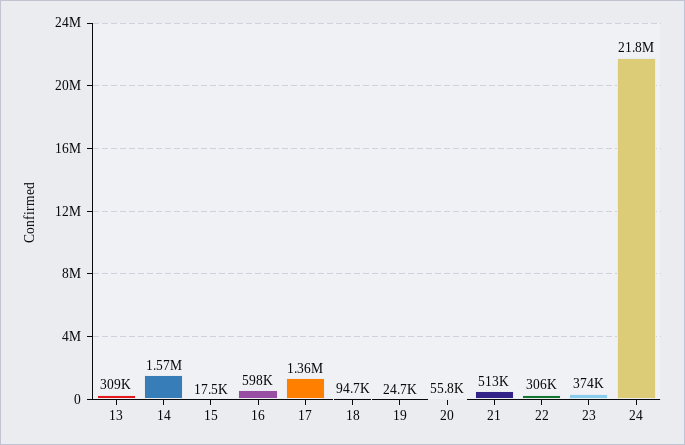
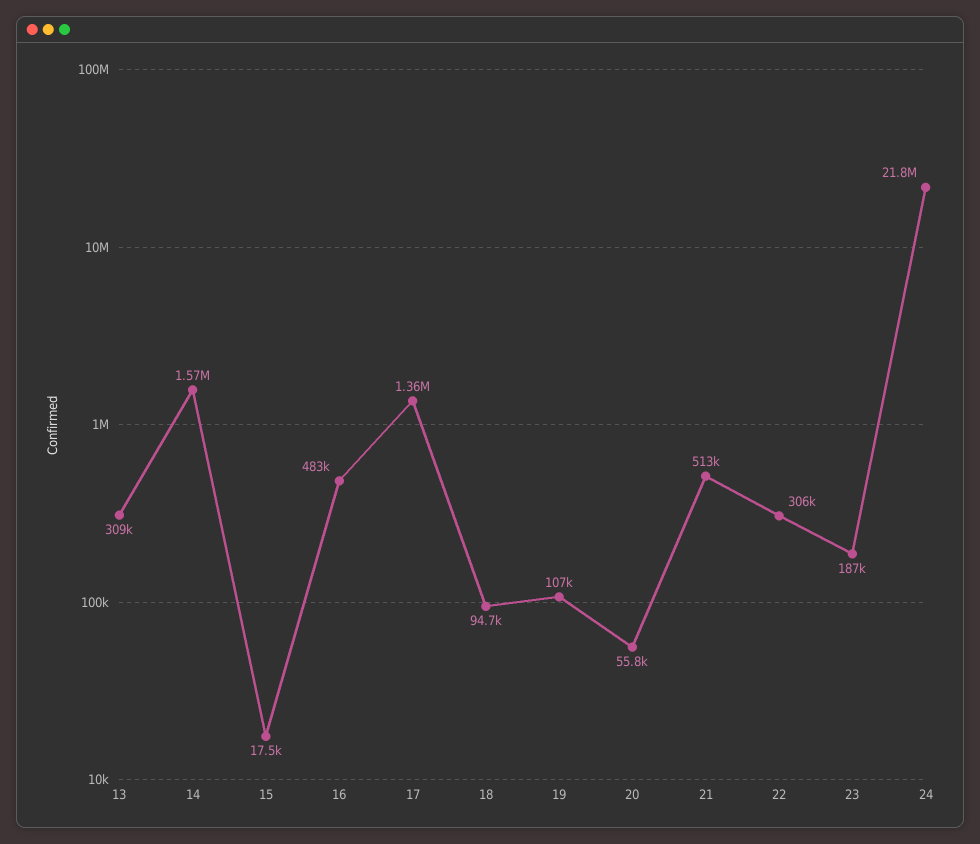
  {
    "13": 309000,
    "14": 1570000,
    "15": 17500,
-   "16": 598000,
+   "16": 483000,
    "17": 1360000,
    "18": 94700,
-   "19": 24700,
+   "19": 107000,
    "20": 55800,
    "21": 513000,
    "22": 306000,
-   "23": 374000,
+   "23": 187000,
    "24": 21800000
  }

